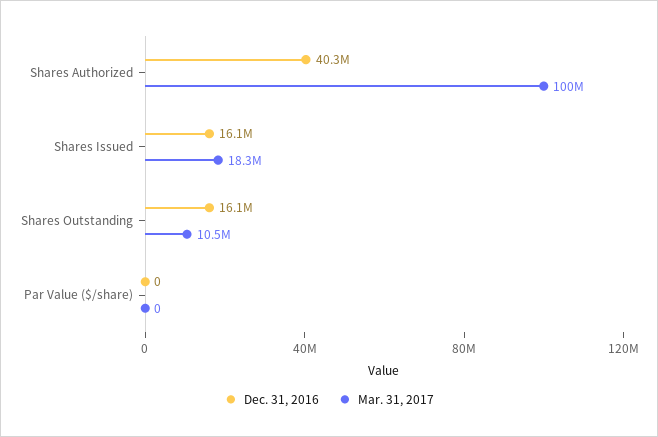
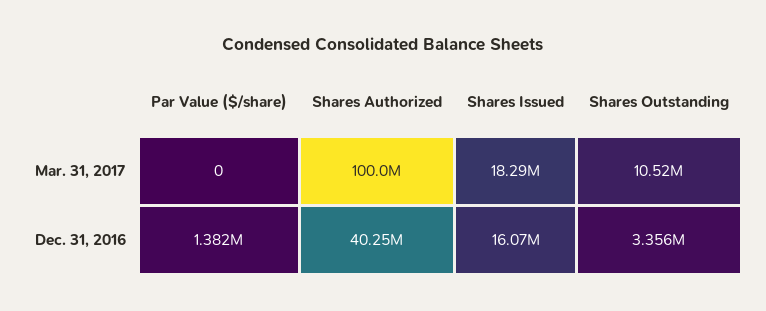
  {
    "Dec. 31, 2016": {
      "Shares Authorized": 40250000,
      "Shares Issued": 16070000,
-     "Shares Outstanding": 16100000,
+     "Shares Outstanding": 3356000,
-     "Par Value ($/share)": 0
+     "Par Value ($/share)": 1382000
    },
    "Mar. 31, 2017": {
      "Shares Authorized": 100000000,
      "Shares Issued": 18290000,
      "Shares Outstanding": 10520000,
      "Par Value ($/share)": 0
    }
  }

